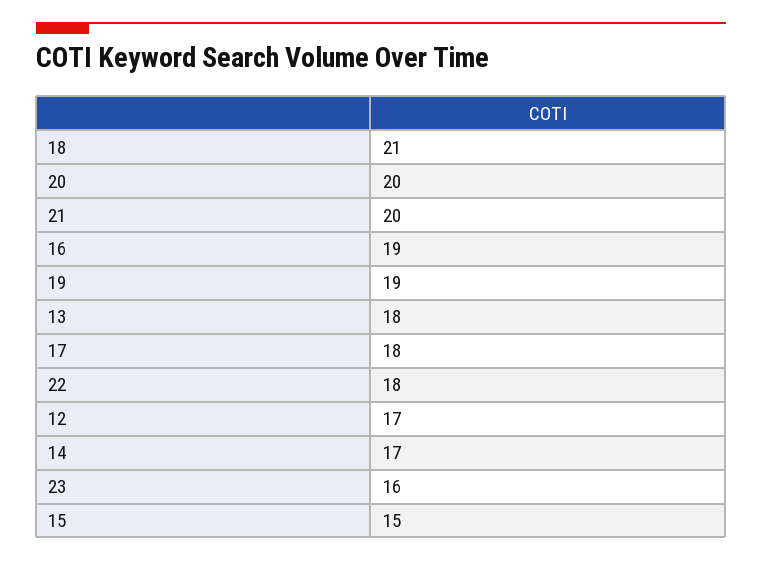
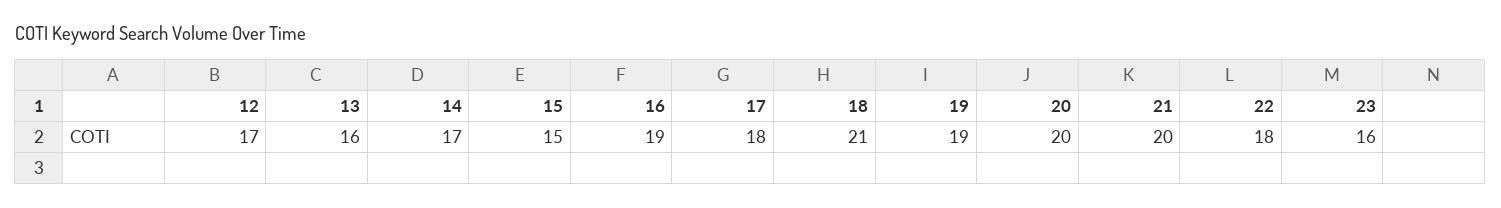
  {
    "18": 21,
    "20": 20,
    "21": 20,
    "16": 19,
    "19": 19,
-   "13": 18,
+   "13": 16,
    "17": 18,
    "22": 18,
    "12": 17,
    "14": 17,
    "23": 16,
    "15": 15
  }

